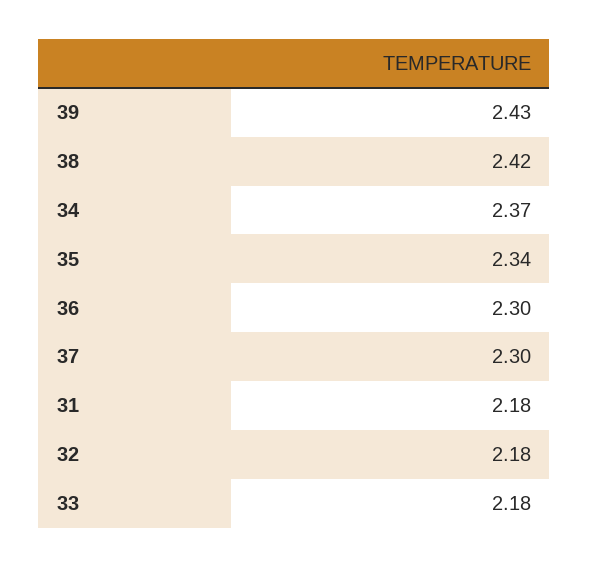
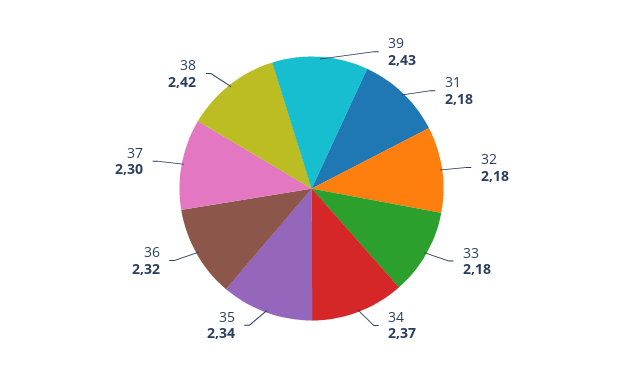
  {
    "39": 2.43,
    "38": 2.42,
    "34": 2.37,
    "35": 2.34,
-   "36": 2.3,
+   "36": 2.32,
    "37": 2.3,
    "31": 2.18,
    "32": 2.18,
    "33": 2.18
  }

